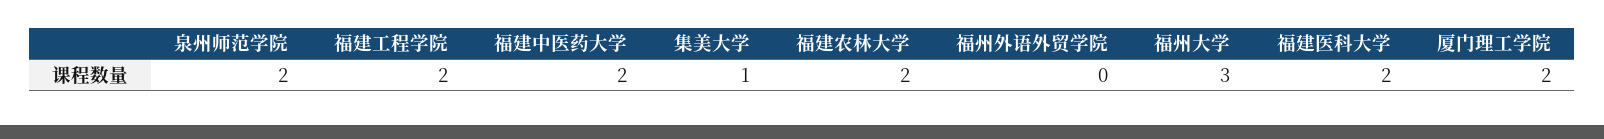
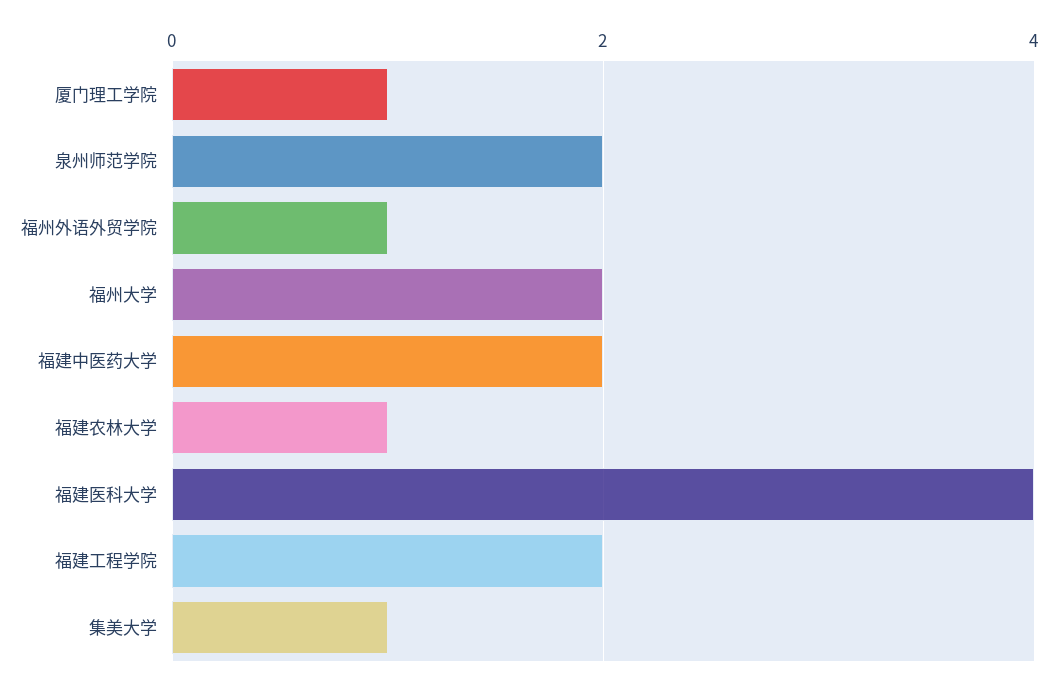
  {
    "泉州师范学院": 2,
    "福建工程学院": 2,
    "福建中医药大学": 2,
    "集美大学": 1,
-   "福建农林大学": 2,
+   "福建农林大学": 1,
-   "福州外语外贸学院": 0,
+   "福州外语外贸学院": 1,
-   "福州大学": 3,
+   "福州大学": 2,
-   "福建医科大学": 2,
+   "福建医科大学": 4,
-   "厦门理工学院": 2
+   "厦门理工学院": 1
  }

